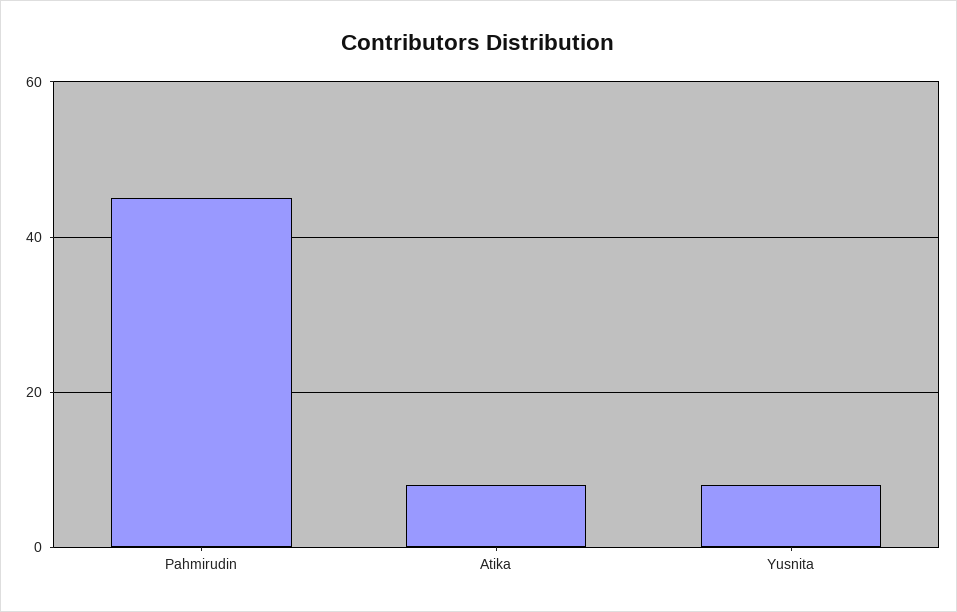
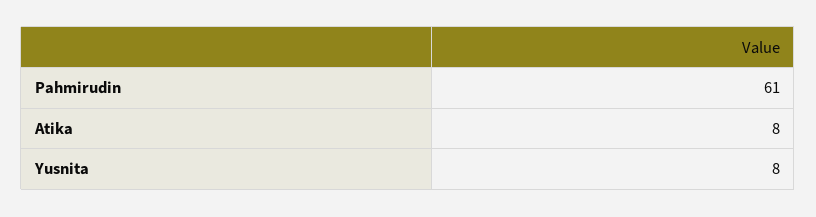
  {
-   "Pahmirudin": 45,
+   "Pahmirudin": 61,
    "Atika": 8,
    "Yusnita": 8
  }

